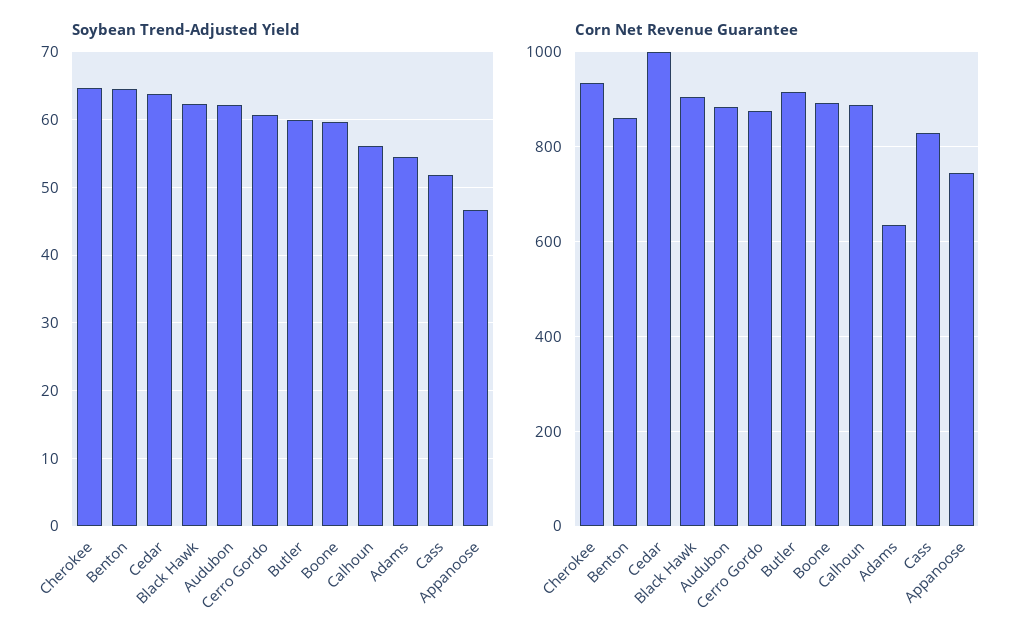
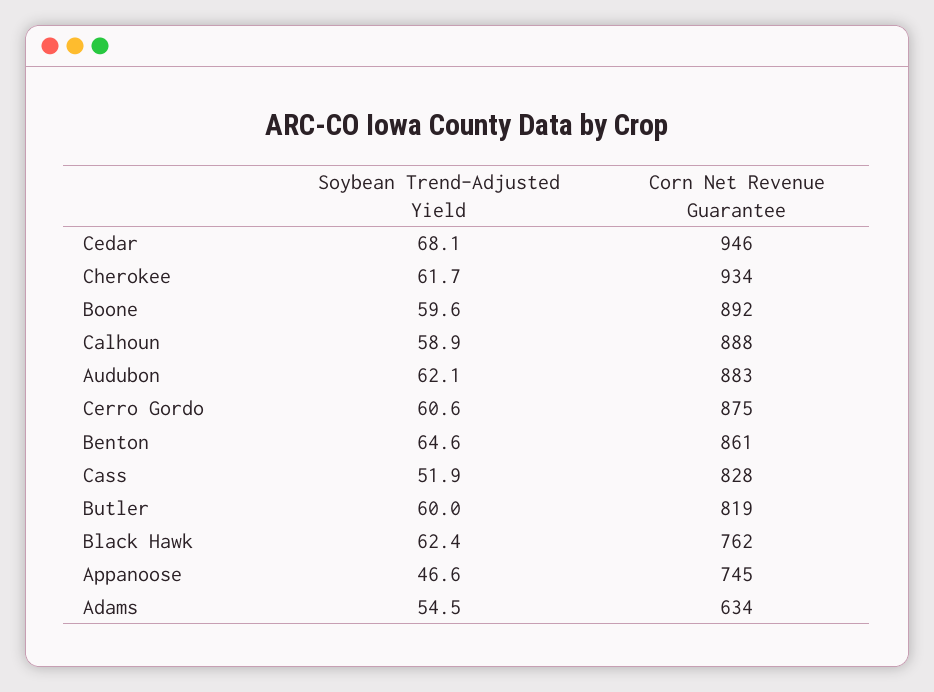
  {
    "Soybean Trend-Adjusted Yield": {
-     "Cherokee": 65,
+     "Cherokee": 61.7,
      "Benton": 64.6,
-     "Cedar": 64,
+     "Cedar": 68.1,
      "Black Hawk": 62.4,
      "Audubon": 62.1,
      "Cerro Gordo": 60.6,
      "Butler": 60,
      "Boone": 59.6,
-     "Calhoun": 56,
+     "Calhoun": 58.9,
      "Adams": 54.5,
      "Cass": 51.9,
      "Appanoose": 46.6
    },
    "Corn Net Revenue Guarantee": {
      "Cherokee": 934,
      "Benton": 861,
-     "Cedar": 1000,
+     "Cedar": 946,
-     "Black Hawk": 900,
+     "Black Hawk": 762,
      "Audubon": 883,
      "Cerro Gordo": 875,
-     "Butler": 920,
+     "Butler": 819,
      "Boone": 892,
      "Calhoun": 888,
      "Adams": 634,
      "Cass": 828,
      "Appanoose": 745
    }
  }

